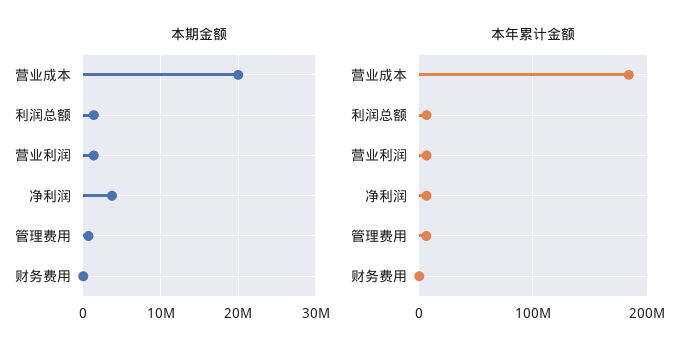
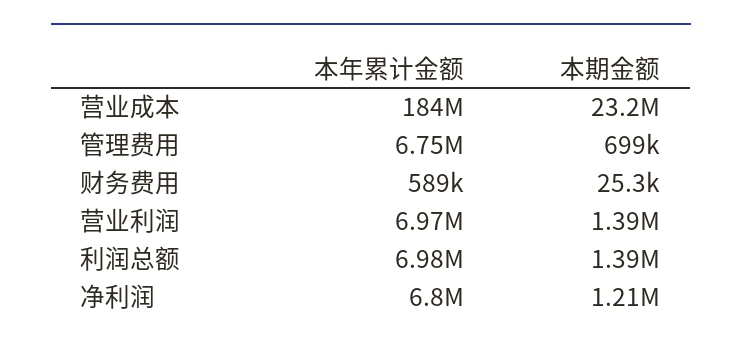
  {
    "本期金额": {
-     "营业成本": 20000000,
+     "营业成本": 23200000,
      "利润总额": 1390000,
      "营业利润": 1390000,
-     "净利润": 4000000,
+     "净利润": 1210000,
      "管理费用": 699000,
      "财务费用": 25300
    },
    "本年累计金额": {
      "营业成本": 184000000,
      "利润总额": 6980000,
      "营业利润": 6970000,
      "净利润": 6800000,
      "管理费用": 6750000,
      "财务费用": 589000
    }
  }

